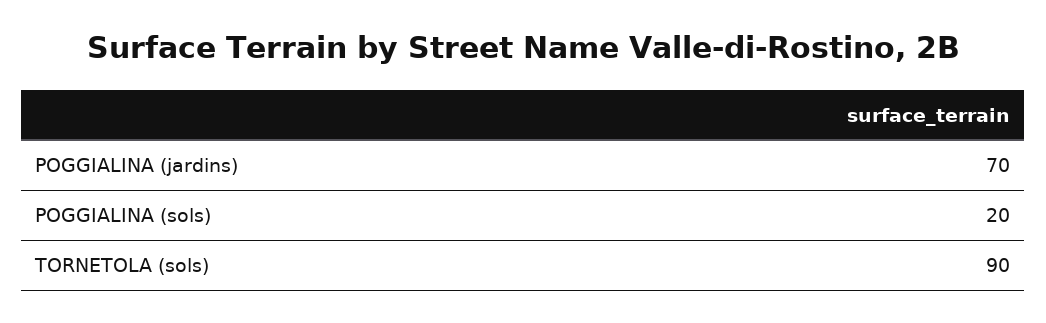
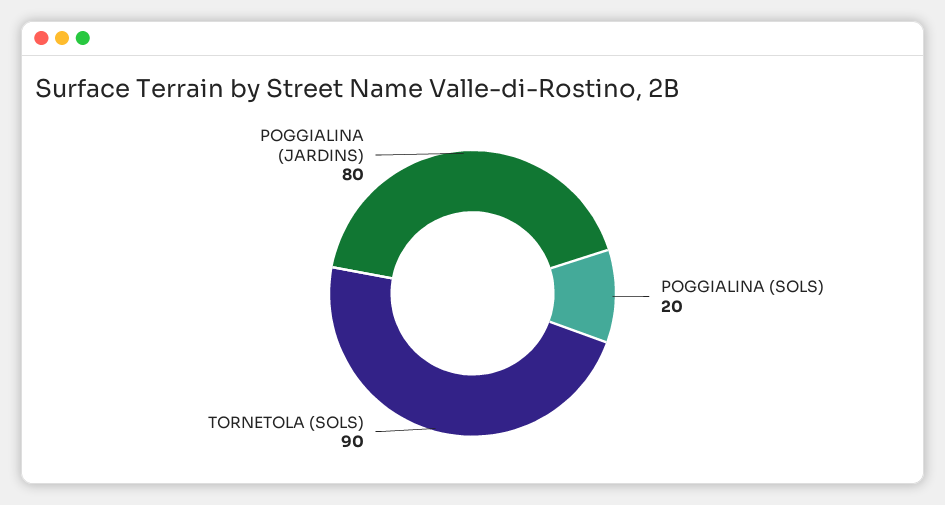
  {
-   "POGGIALINA (jardins)": 70,
+   "POGGIALINA (jardins)": 80,
    "POGGIALINA (sols)": 20,
    "TORNETOLA (sols)": 90
  }

